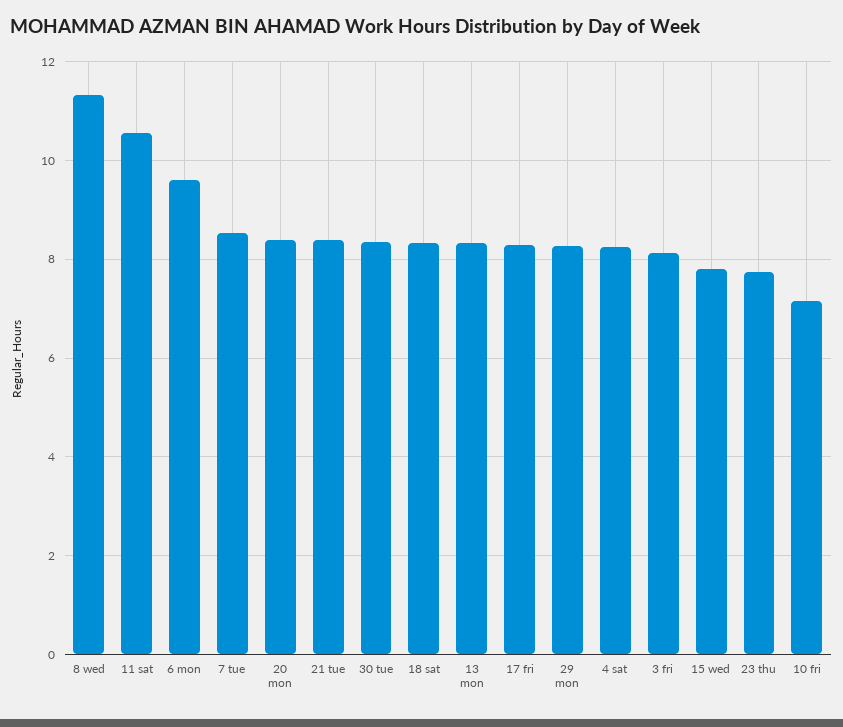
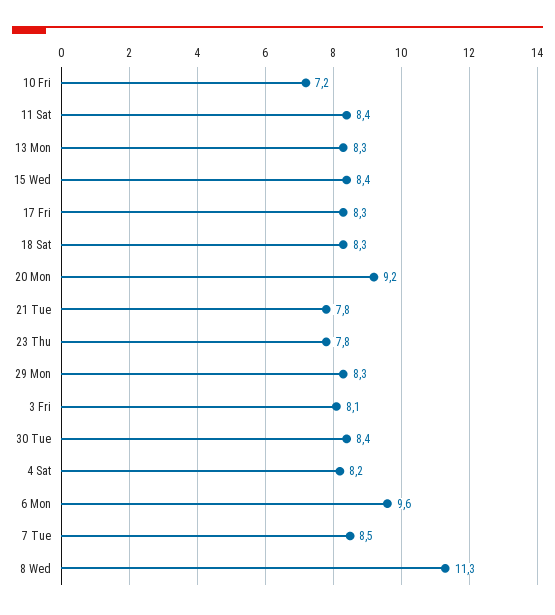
  {
    "8 wed": 11.3,
-   "11 sat": 10.6,
+   "11 sat": 8.4,
    "6 mon": 9.6,
    "7 tue": 8.5,
-   "20 mon": 8.4,
+   "20 mon": 9.2,
-   "21 tue": 8.4,
+   "21 tue": 7.8,
    "30 tue": 8.4,
    "18 sat": 8.3,
    "13 mon": 8.3,
    "17 fri": 8.3,
    "29 mon": 8.3,
    "4 sat": 8.2,
    "3 fri": 8.1,
-   "15 wed": 7.8,
+   "15 wed": 8.4,
    "23 thu": 7.8,
    "10 fri": 7.2
  }

